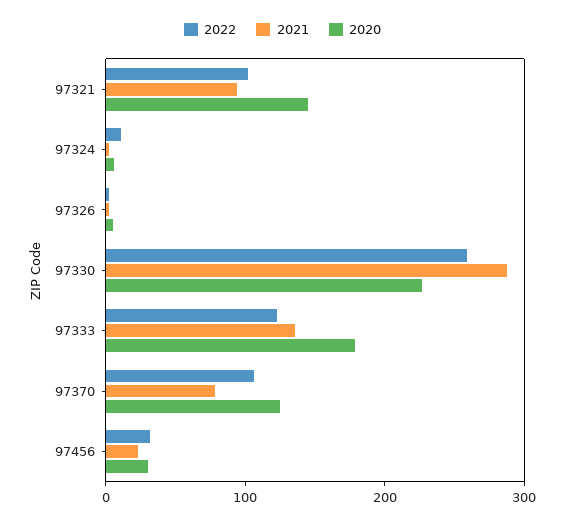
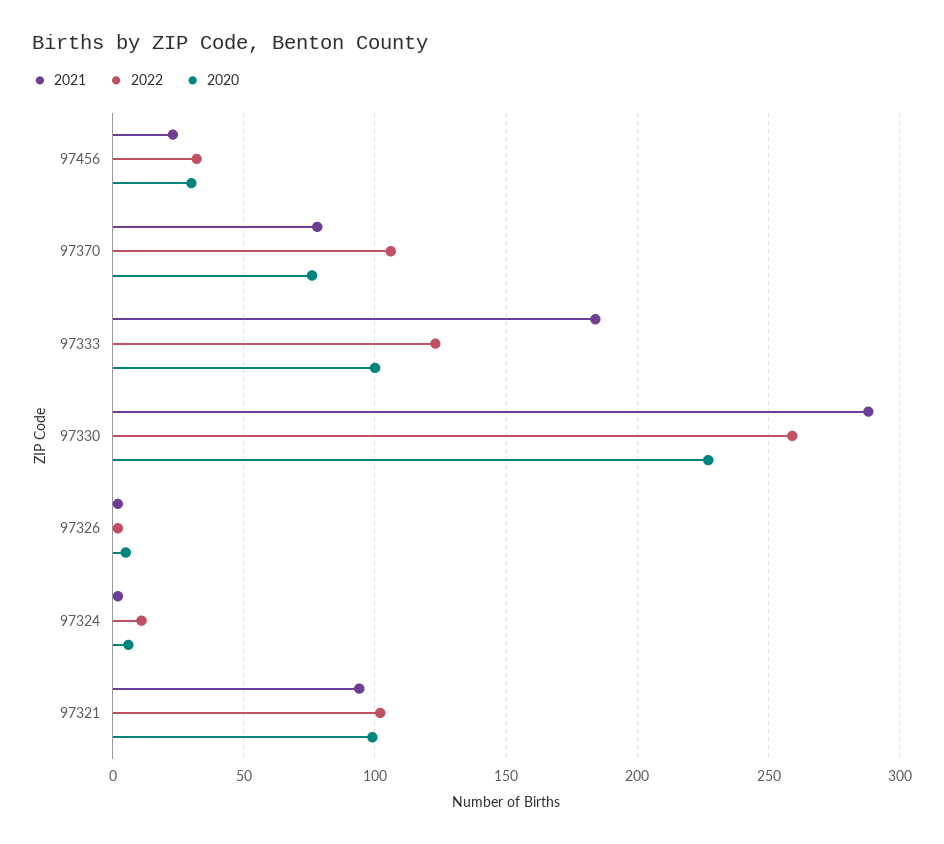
  {
    "2022": {
      "97321": 100,
      "97324": 10,
      "97326": 0,
      "97330": 260,
      "97333": 125,
      "97370": 105,
      "97456": 30
    },
    "2021": {
      "97321": 95,
      "97324": 0,
      "97326": 0,
      "97330": 290,
-     "97333": 140,
+     "97333": 185,
      "97370": 80,
      "97456": 25
    },
    "2020": {
-     "97321": 140,
+     "97321": 100,
      "97324": 5,
      "97326": 5,
      "97330": 225,
-     "97333": 180,
+     "97333": 100,
-     "97370": 120,
+     "97370": 75,
      "97456": 30
    }
  }

